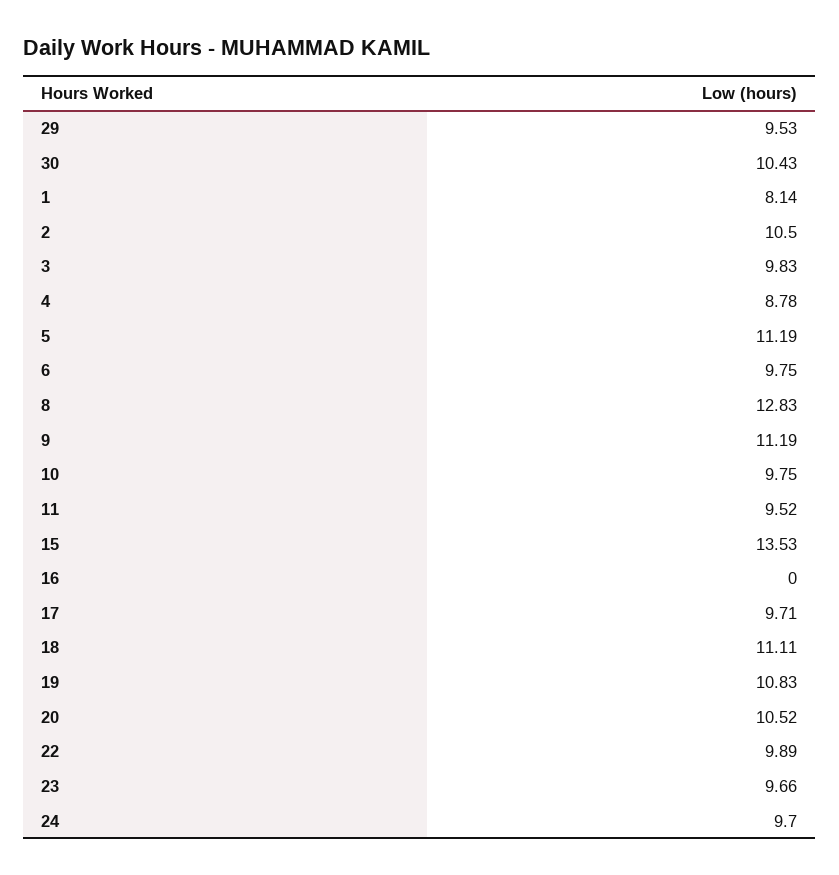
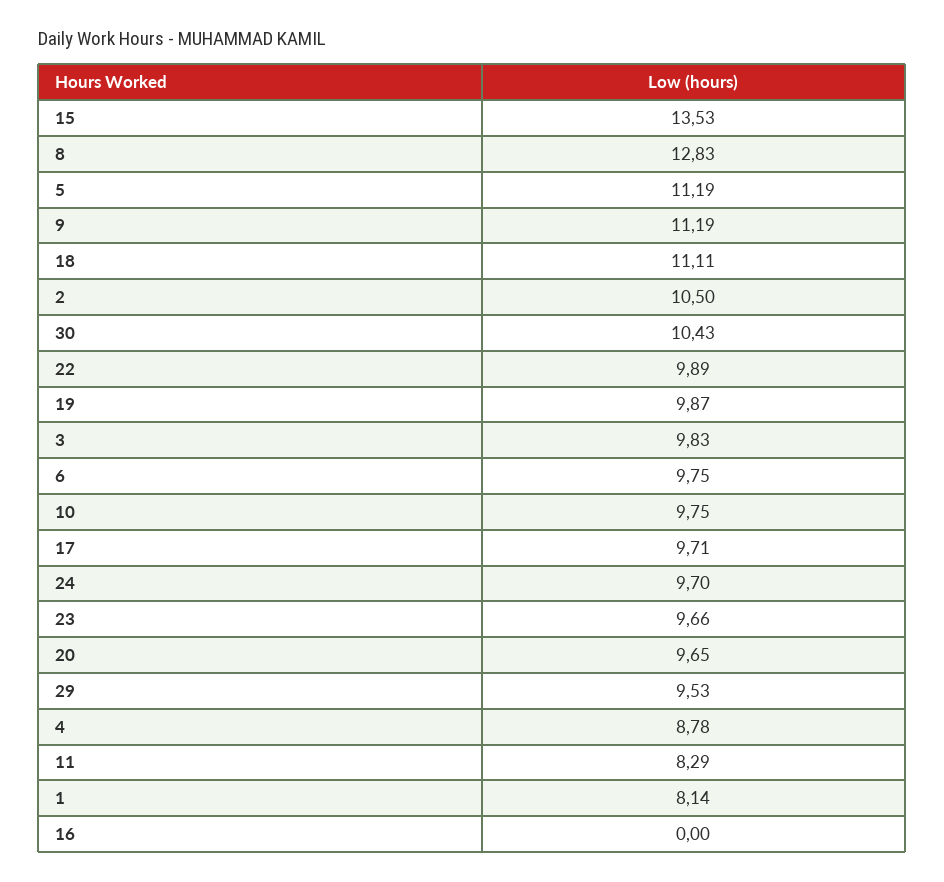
  {
    "29": 9.53,
    "30": 10.43,
    "1": 8.14,
    "2": 10.5,
    "3": 9.83,
    "4": 8.78,
    "5": 11.19,
    "6": 9.75,
    "8": 12.83,
    "9": 11.19,
    "10": 9.75,
-   "11": 9.52,
+   "11": 8.29,
    "15": 13.53,
    "16": 0,
    "17": 9.71,
    "18": 11.11,
-   "19": 10.83,
+   "19": 9.87,
-   "20": 10.52,
+   "20": 9.65,
    "22": 9.89,
    "23": 9.66,
    "24": 9.7
  }

